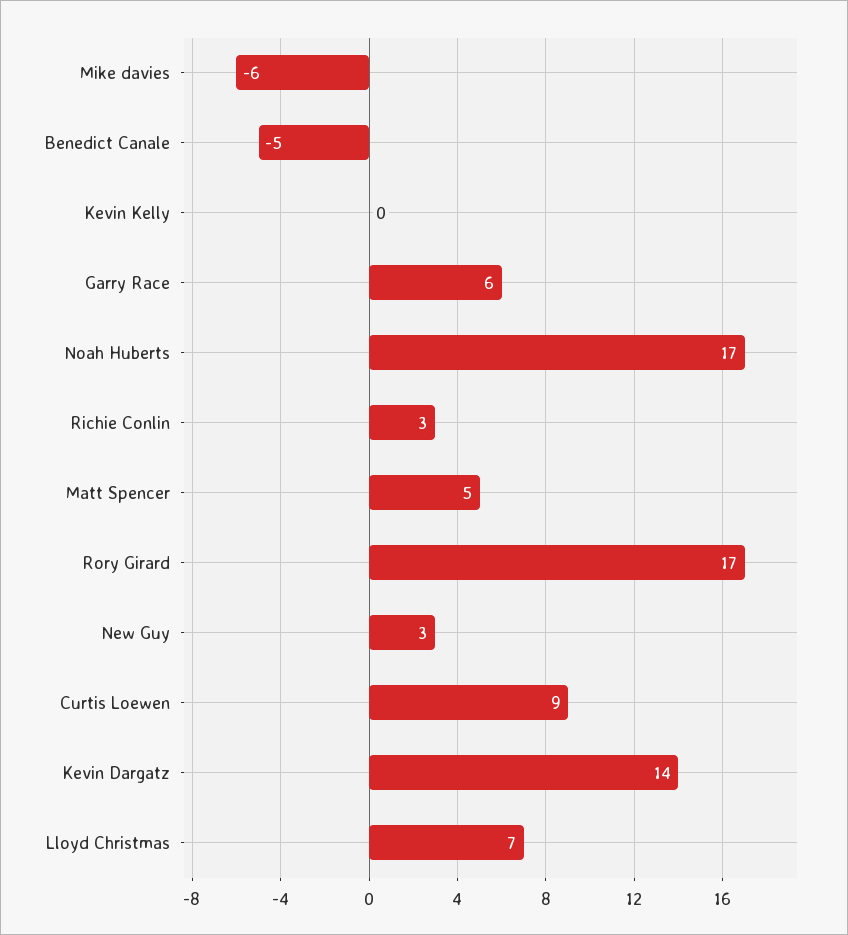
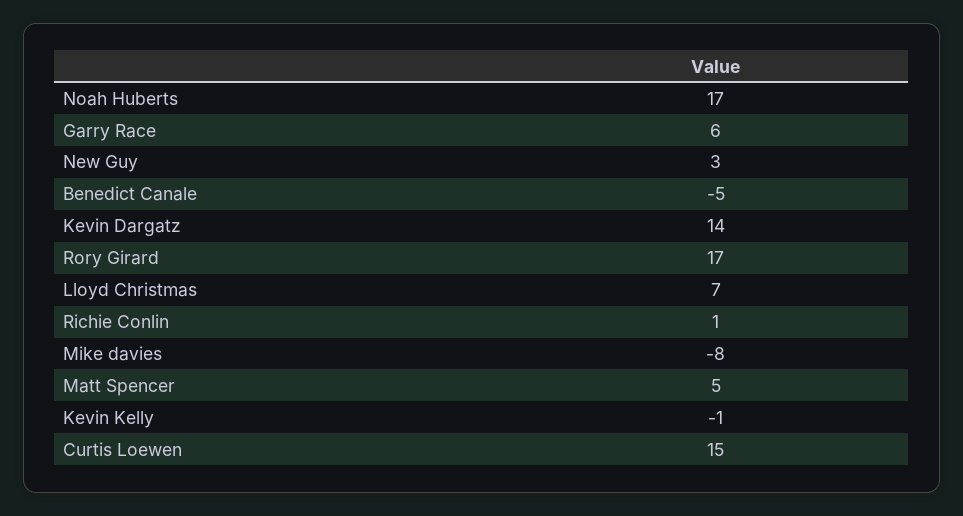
  {
-   "Mike davies": -6,
+   "Mike davies": -8,
    "Benedict Canale": -5,
-   "Kevin Kelly": 0,
+   "Kevin Kelly": -1,
    "Garry Race": 6,
    "Noah Huberts": 17,
-   "Richie Conlin": 3,
+   "Richie Conlin": 1,
    "Matt Spencer": 5,
    "Rory Girard": 17,
    "New Guy": 3,
-   "Curtis Loewen": 9,
+   "Curtis Loewen": 15,
    "Kevin Dargatz": 14,
    "Lloyd Christmas": 7
  }

